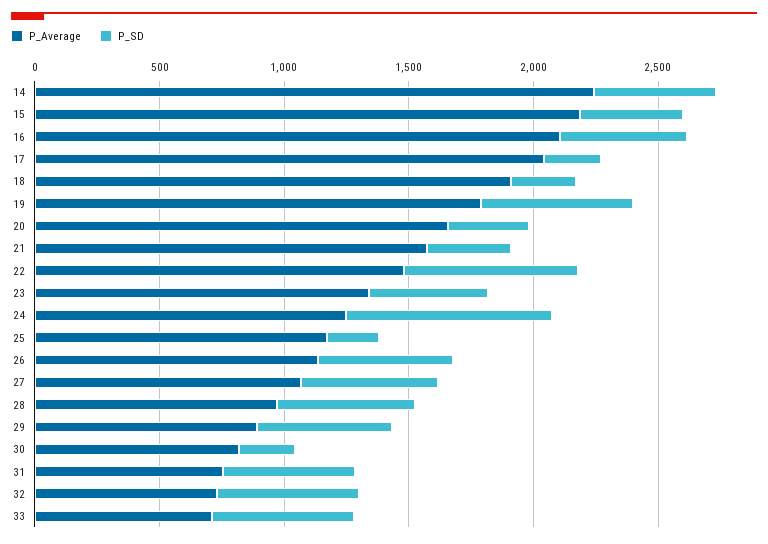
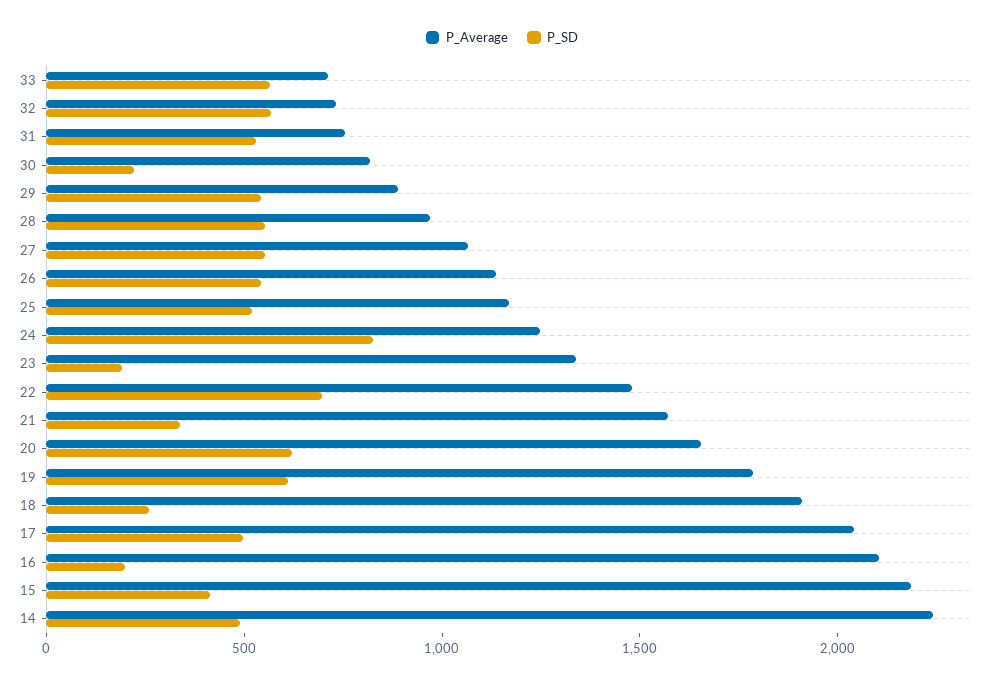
  {
    "P_Average": {
      "14": 2200,
      "15": 2200,
      "16": 2100,
      "17": 2000,
      "18": 1900,
      "19": 1800,
      "20": 1700,
      "21": 1600,
      "22": 1500,
      "23": 1300,
      "24": 1200,
      "25": 1200,
      "26": 1100,
      "27": 1100,
      "28": 1000,
      "29": 900,
      "30": 800,
      "31": 800,
      "32": 700,
      "33": 700
    },
    "P_SD": {
      "14": 500,
      "15": 400,
-     "16": 500,
+     "16": 200,
-     "17": 200,
+     "17": 500,
      "18": 300,
      "19": 600,
-     "20": 300,
+     "20": 600,
      "21": 300,
      "22": 700,
-     "23": 500,
+     "23": 200,
      "24": 800,
-     "25": 200,
+     "25": 500,
      "26": 500,
      "27": 600,
      "28": 600,
      "29": 500,
      "30": 200,
      "31": 500,
      "32": 600,
      "33": 600
    }
  }

